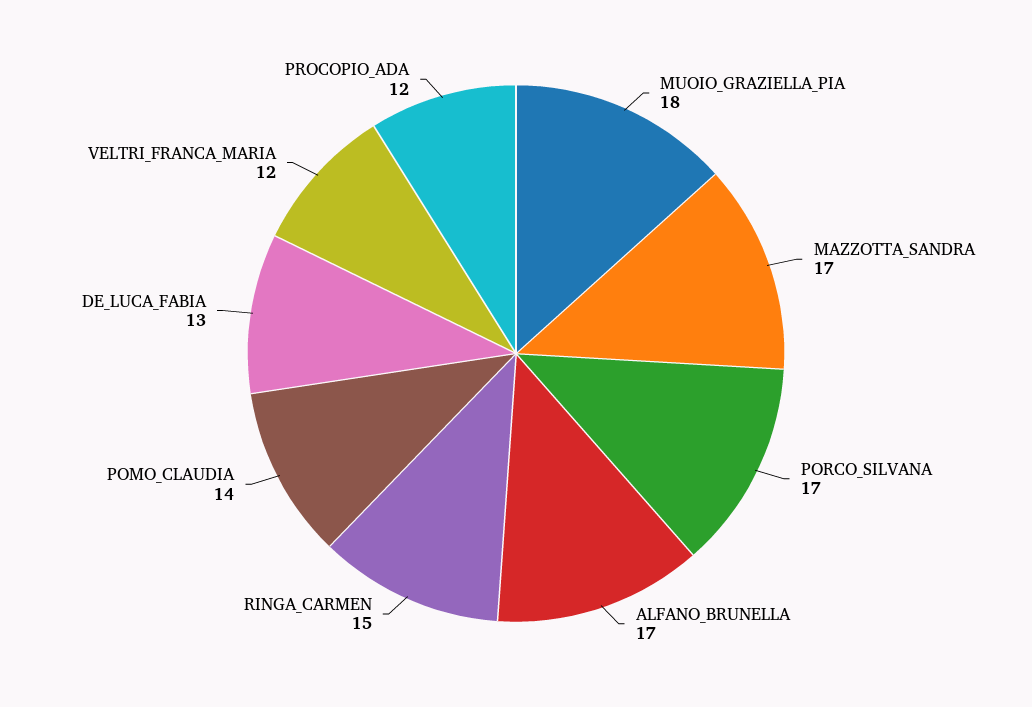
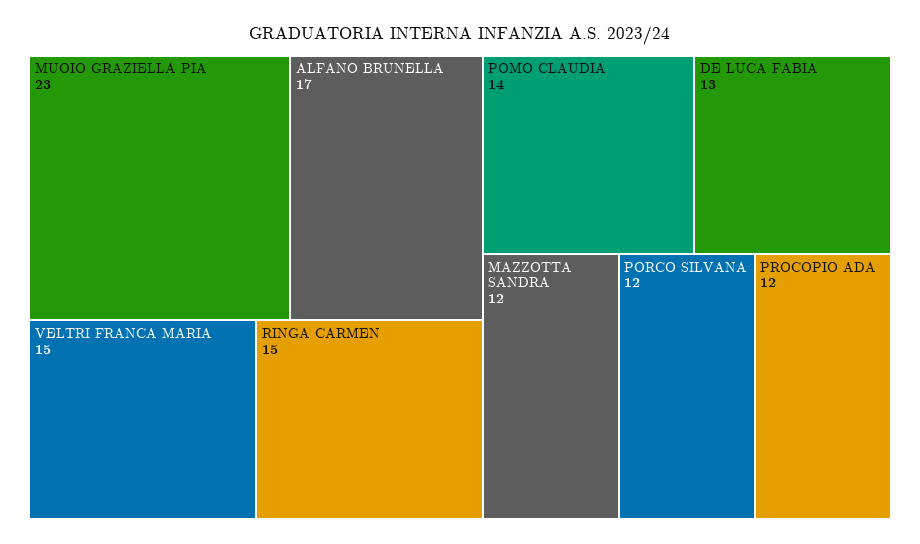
  {
-   "MUOIO_GRAZIELLA_PIA": 18,
+   "MUOIO_GRAZIELLA_PIA": 23,
-   "MAZZOTTA_SANDRA": 17,
+   "MAZZOTTA_SANDRA": 12,
-   "PORCO_SILVANA": 17,
+   "PORCO_SILVANA": 12,
    "ALFANO_BRUNELLA": 17,
    "RINGA_CARMEN": 15,
    "POMO_CLAUDIA": 14,
    "DE_LUCA_FABIA": 13,
-   "VELTRI_FRANCA_MARIA": 12,
+   "VELTRI_FRANCA_MARIA": 15,
    "PROCOPIO_ADA": 12
  }

